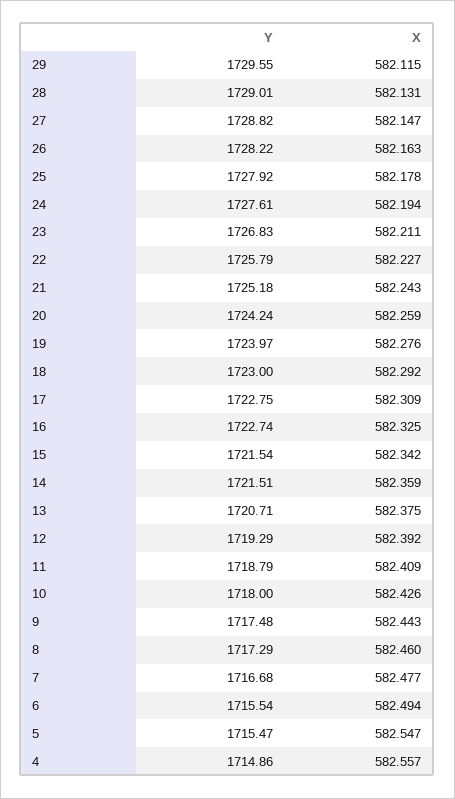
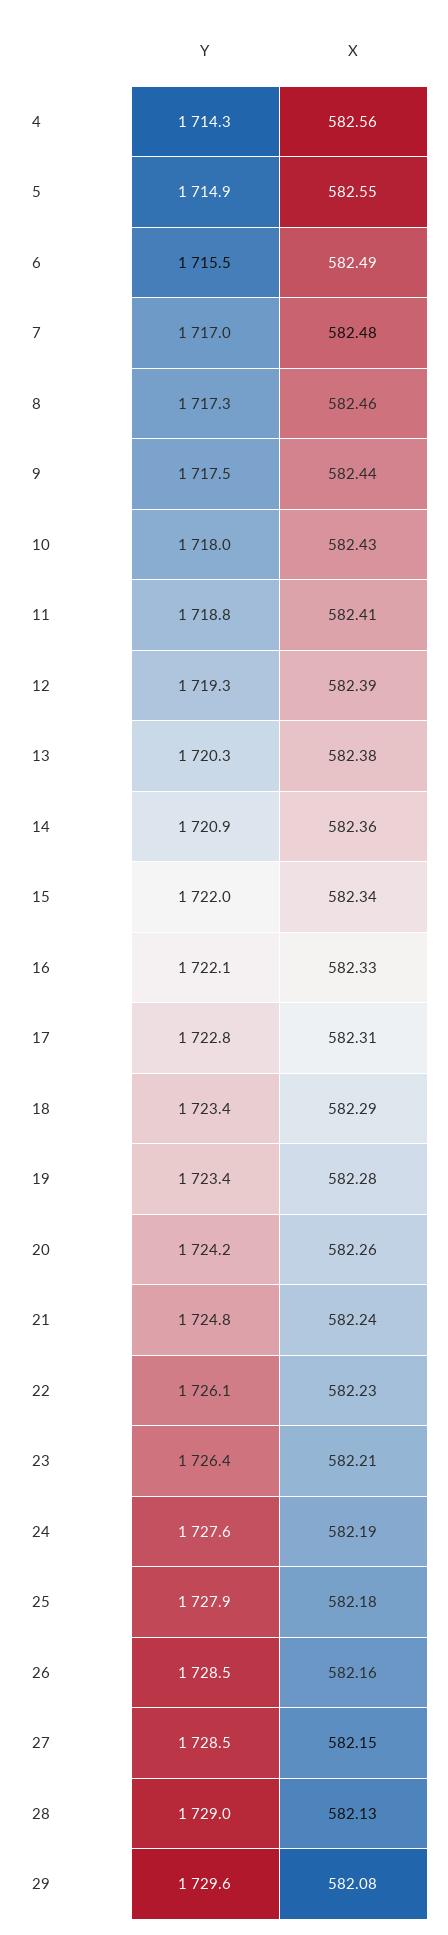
  {
    "Y": {
      "29": 1729.55,
      "28": 1729.01,
-     "27": 1728.82,
+     "27": 1728.5,
-     "26": 1728.22,
+     "26": 1728.5,
      "25": 1727.92,
      "24": 1727.61,
-     "23": 1726.83,
+     "23": 1726.4,
-     "22": 1725.79,
+     "22": 1726.1,
-     "21": 1725.18,
+     "21": 1724.8,
      "20": 1724.24,
-     "19": 1723.97,
+     "19": 1723.4,
-     "18": 1723,
+     "18": 1723.4,
      "17": 1722.75,
-     "16": 1722.74,
+     "16": 1722.1,
-     "15": 1721.54,
+     "15": 1722,
-     "14": 1721.51,
+     "14": 1720.9,
-     "13": 1720.71,
+     "13": 1720.3,
      "12": 1719.29,
      "11": 1718.79,
      "10": 1718,
      "9": 1717.48,
      "8": 1717.29,
-     "7": 1716.68,
+     "7": 1717,
      "6": 1715.54,
-     "5": 1715.47,
+     "5": 1714.9,
-     "4": 1714.86
+     "4": 1714.3
    },
    "X": {
-     "29": 582.115,
+     "29": 582.08,
      "28": 582.131,
      "27": 582.147,
      "26": 582.163,
      "25": 582.178,
      "24": 582.194,
      "23": 582.211,
      "22": 582.227,
      "21": 582.243,
      "20": 582.259,
      "19": 582.276,
      "18": 582.292,
      "17": 582.309,
      "16": 582.325,
      "15": 582.342,
      "14": 582.359,
      "13": 582.375,
      "12": 582.392,
      "11": 582.409,
      "10": 582.426,
      "9": 582.443,
      "8": 582.46,
      "7": 582.477,
      "6": 582.494,
      "5": 582.547,
      "4": 582.557
    }
  }

